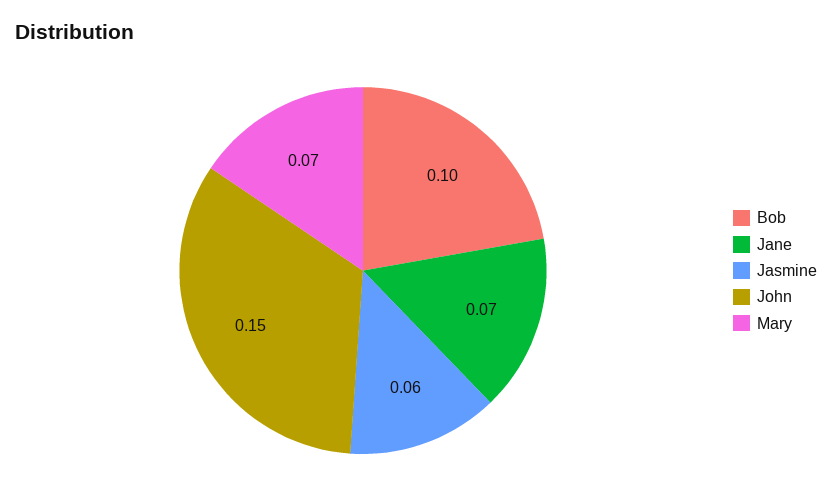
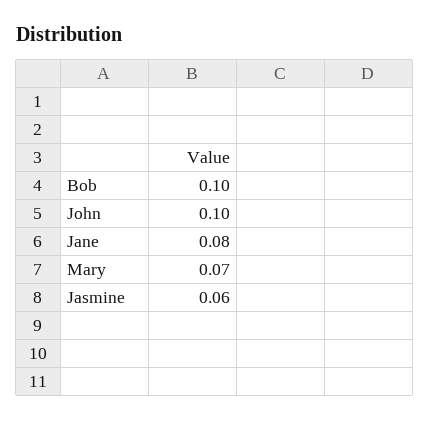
  {
    "Bob": 0.1,
-   "Jane": 0.07,
+   "Jane": 0.08,
    "Jasmine": 0.06,
-   "John": 0.15,
+   "John": 0.1,
    "Mary": 0.07
  }

